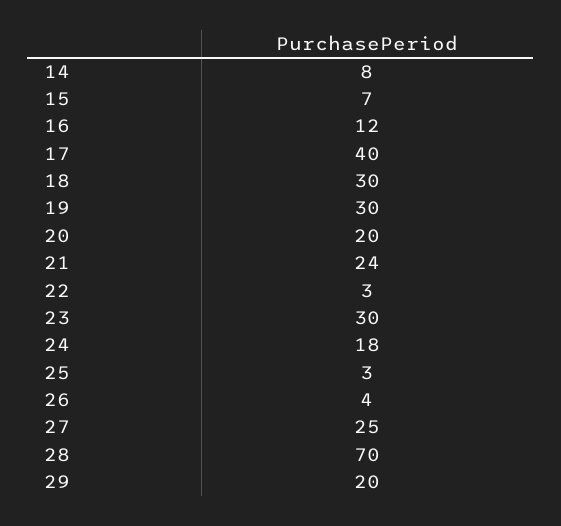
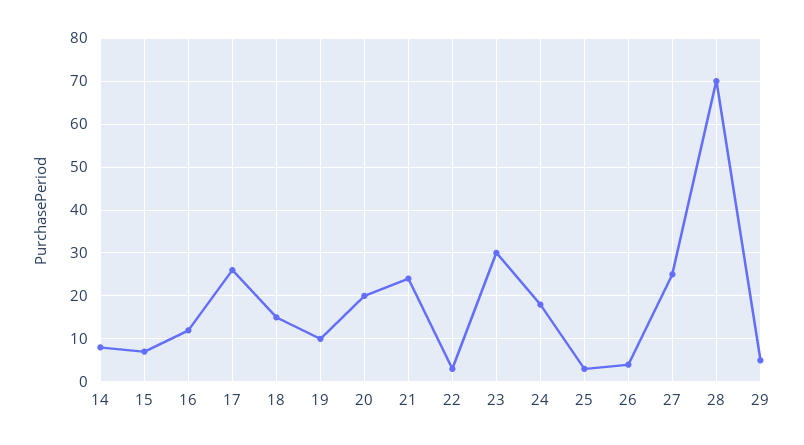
  {
    "14": 8,
    "15": 7,
    "16": 12,
-   "17": 40,
+   "17": 25,
-   "18": 30,
+   "18": 15,
-   "19": 30,
+   "19": 10,
    "20": 20,
    "21": 24,
    "22": 3,
    "23": 30,
    "24": 18,
    "25": 3,
    "26": 4,
    "27": 25,
    "28": 70,
-   "29": 20
+   "29": 5
  }

